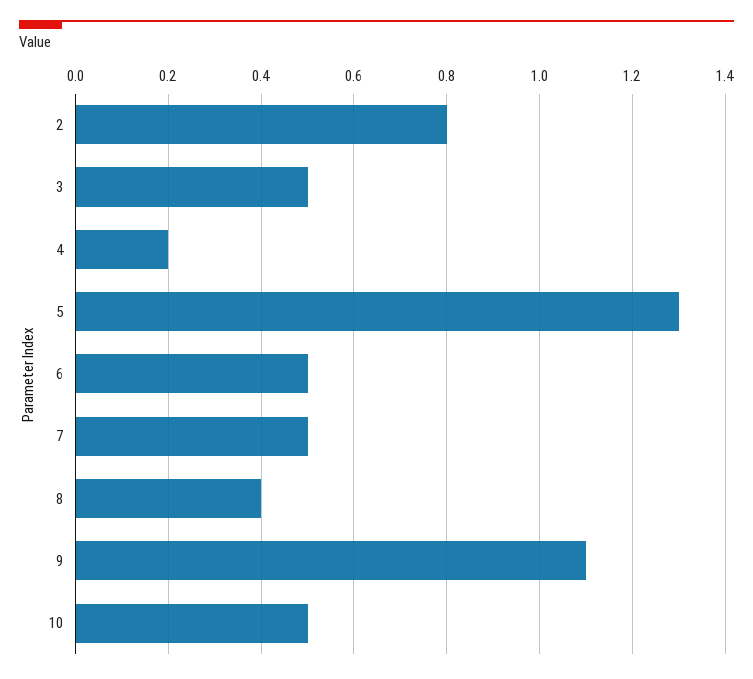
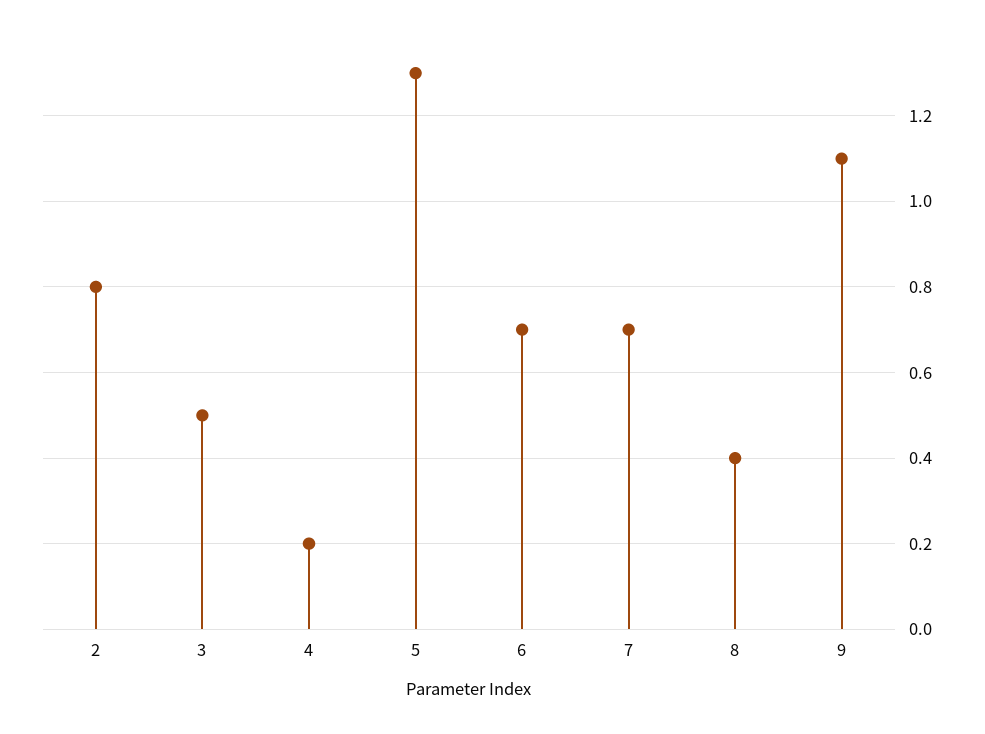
  {
    "2": 0.8,
    "3": 0.5,
    "4": 0.2,
    "5": 1.3,
-   "6": 0.5,
+   "6": 0.7,
-   "7": 0.5,
+   "7": 0.7,
    "8": 0.4,
-   "9": 1.1,
+   "9": 1.1
-   "10": 0.5
  }

